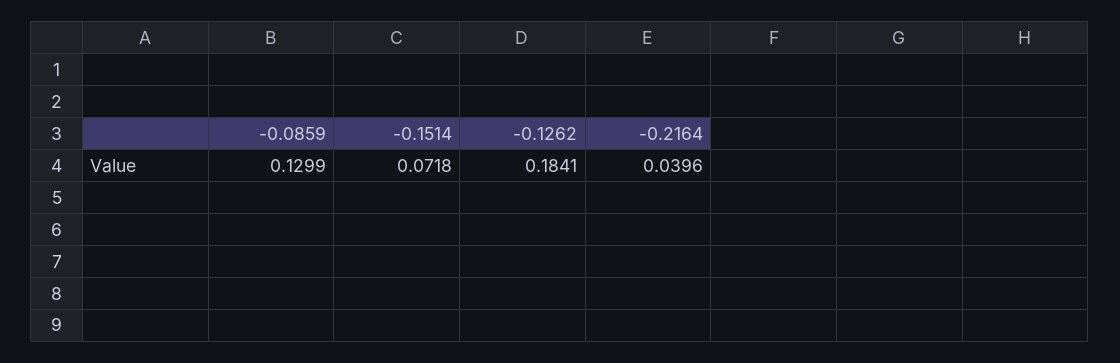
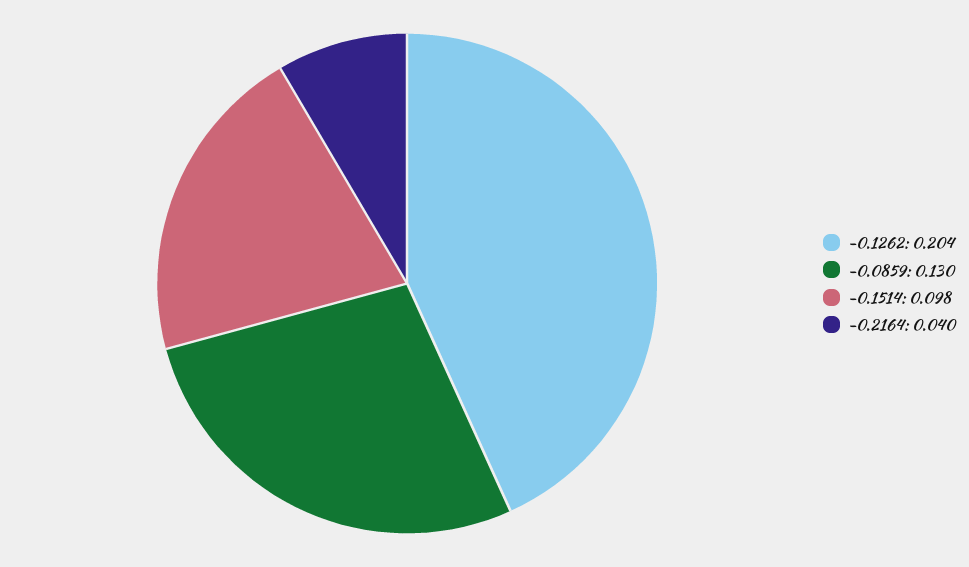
  {
    "-0.0859": 0.1299,
-   "-0.1514": 0.0718,
+   "-0.1514": 0.098,
-   "-0.1262": 0.1841,
+   "-0.1262": 0.204,
    "-0.2164": 0.0396
  }

